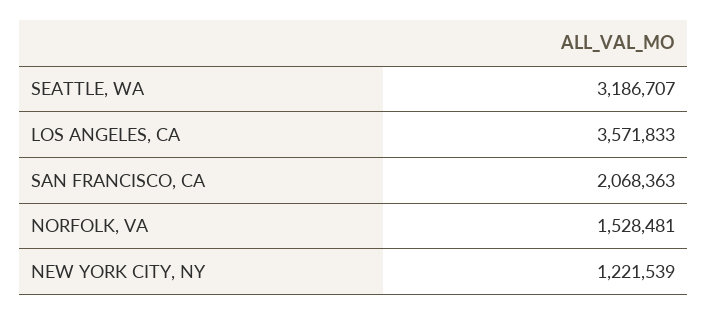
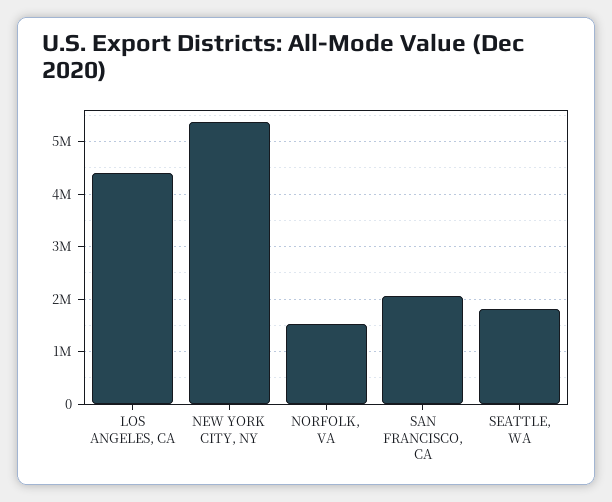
  {
-   "SEATTLE, WA": 3186707,
+   "SEATTLE, WA": 1800000,
-   "LOS ANGELES, CA": 3571833,
+   "LOS ANGELES, CA": 4400000,
    "SAN FRANCISCO, CA": 2068363,
    "NORFOLK, VA": 1528481,
-   "NEW YORK CITY, NY": 1221539
+   "NEW YORK CITY, NY": 5400000
  }

